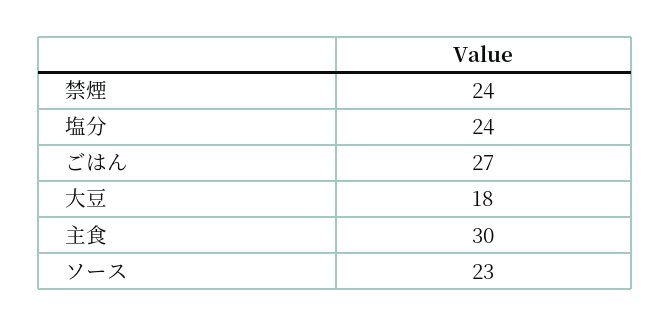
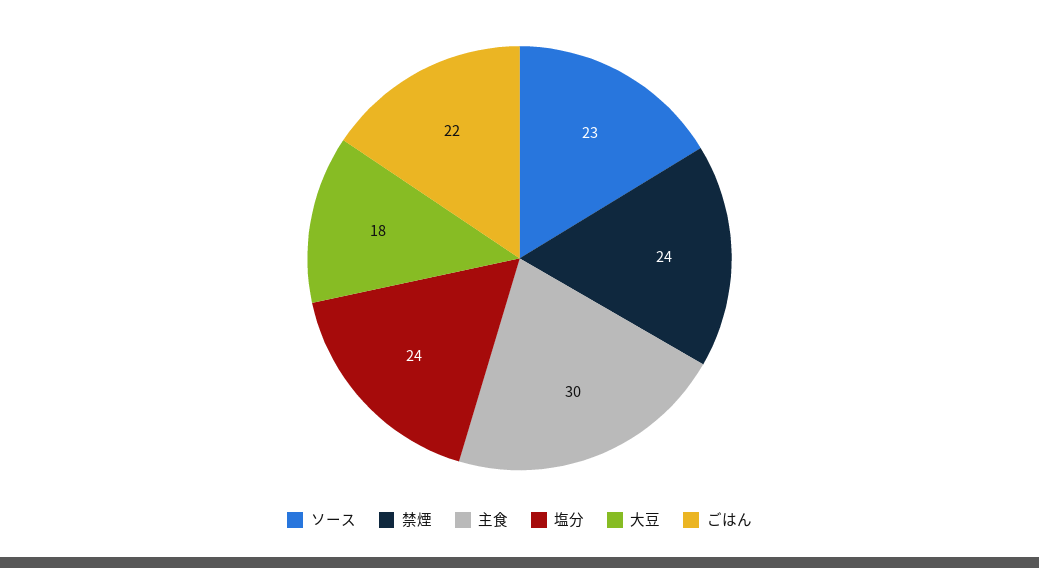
  {
    "禁煙": 24,
    "塩分": 24,
-   "ごはん": 27,
+   "ごはん": 22,
    "大豆": 18,
    "主食": 30,
    "ソース": 23
  }

